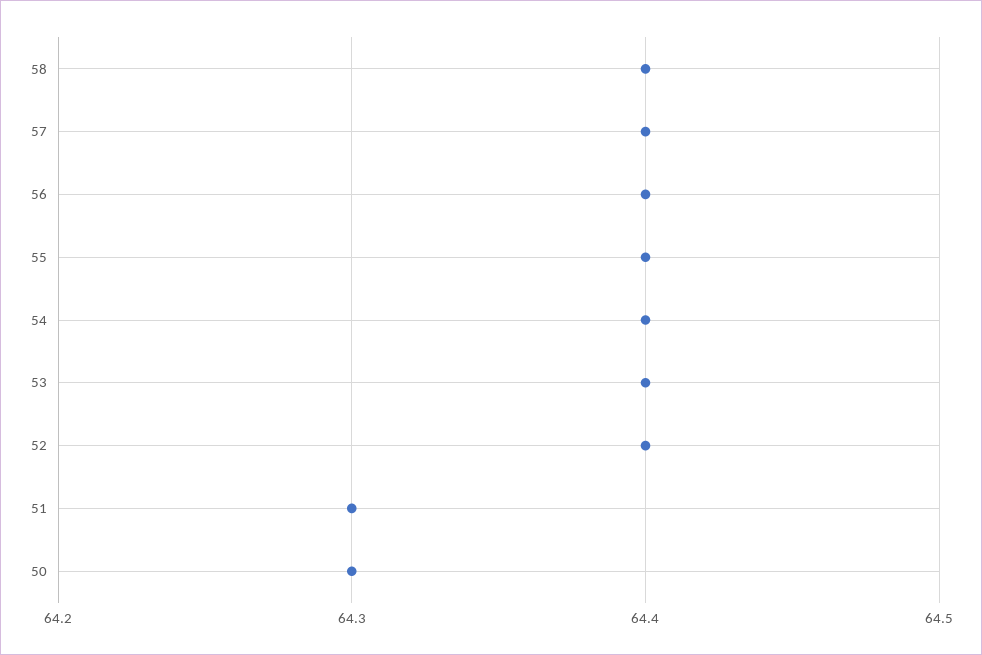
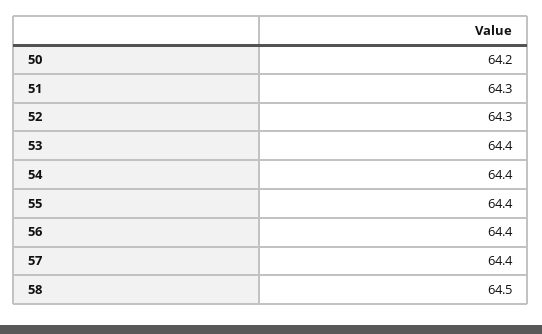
  {
-   "58": 64.4,
+   "58": 64.5,
    "57": 64.4,
    "56": 64.4,
    "55": 64.4,
    "54": 64.4,
    "53": 64.4,
-   "52": 64.4,
+   "52": 64.3,
    "51": 64.3,
-   "50": 64.3
+   "50": 64.2
  }

